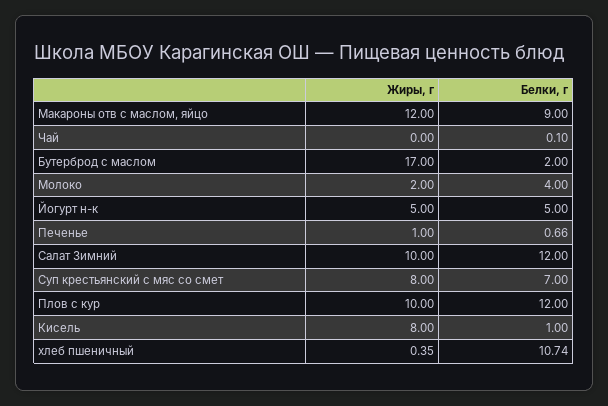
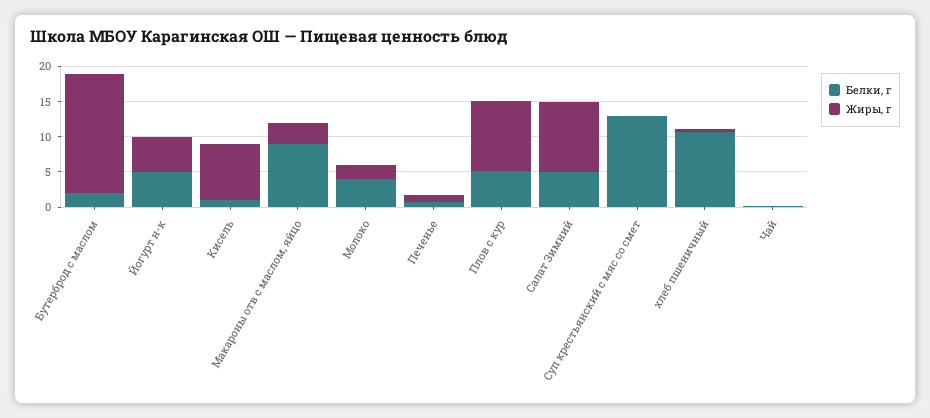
  {
    "Жиры, г": {
-     "Макароны отв с маслом, яйцо": 12,
+     "Макароны отв с маслом, яйцо": 2.5,
      "Чай": 0,
      "Бутерброд с маслом": 17,
      "Молоко": 2,
      "Йогурт н-к": 5,
      "Печенье": 1,
      "Салат Зимний": 10,
-     "Суп крестьянский с мяс со смет": 8,
+     "Суп крестьянский с мяс со смет": 0,
      "Плов с кур": 10,
      "Кисель": 8,
      "хлеб пшеничный": 0.35
    },
    "Белки, г": {
      "Макароны отв с маслом, яйцо": 9,
      "Чай": 0.1,
      "Бутерброд с маслом": 2,
      "Молоко": 4,
      "Йогурт н-к": 5,
      "Печенье": 0.66,
-     "Салат Зимний": 12,
+     "Салат Зимний": 5,
-     "Суп крестьянский с мяс со смет": 7,
+     "Суп крестьянский с мяс со смет": 12.5,
-     "Плов с кур": 12,
+     "Плов с кур": 5,
      "Кисель": 1,
      "хлеб пшеничный": 10.74
    }
  }

